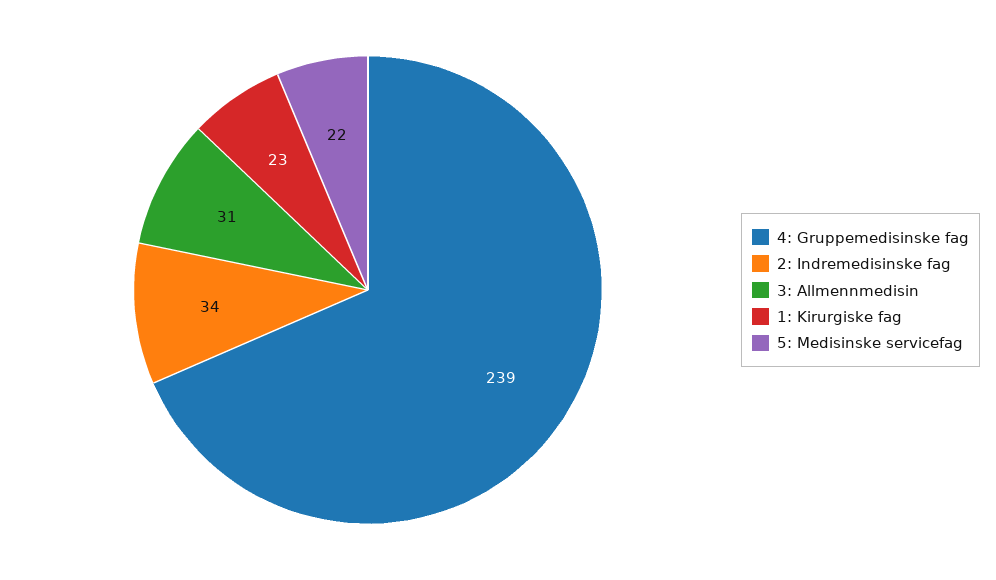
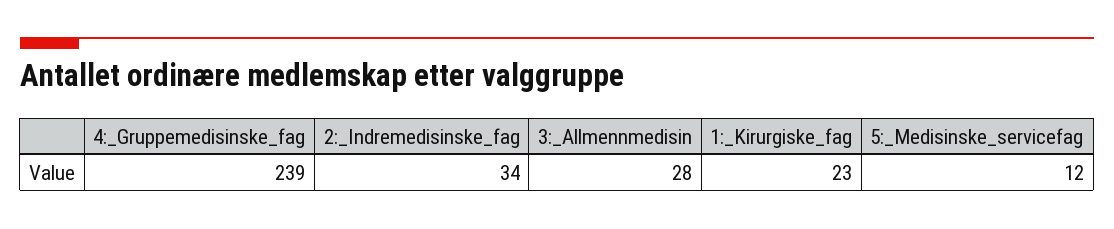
  {
    "4: Gruppemedisinske fag": 239,
    "2: Indremedisinske fag": 34,
-   "3: Allmennmedisin": 31,
+   "3: Allmennmedisin": 28,
    "1: Kirurgiske fag": 23,
-   "5: Medisinske servicefag": 22
+   "5: Medisinske servicefag": 12
  }

